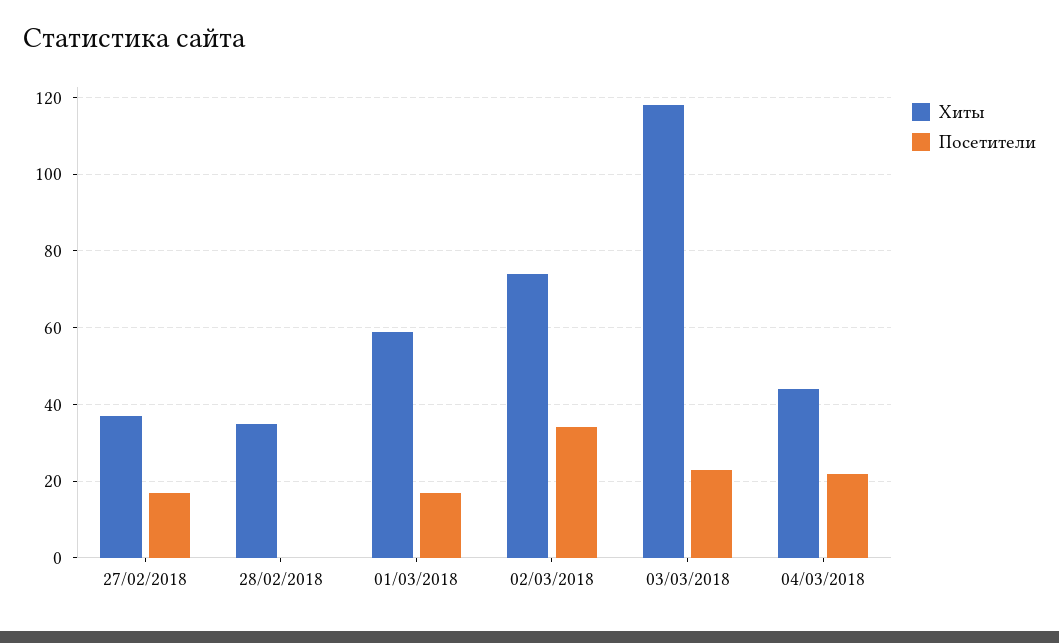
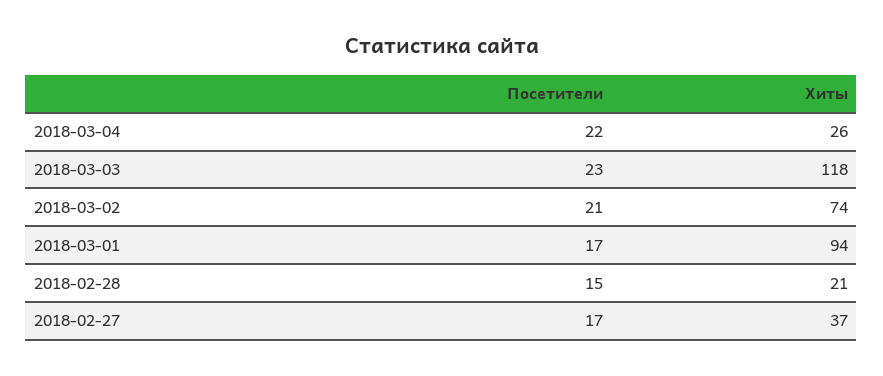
  {
    "Хиты": {
      "27/02/2018": 37,
-     "28/02/2018": 35,
+     "28/02/2018": 21,
-     "01/03/2018": 60,
+     "01/03/2018": 94,
      "02/03/2018": 74,
      "03/03/2018": 118,
-     "04/03/2018": 45
+     "04/03/2018": 26
    },
    "Посетители": {
      "27/02/2018": 17,
-     "28/02/2018": 0,
+     "28/02/2018": 15,
      "01/03/2018": 17,
-     "02/03/2018": 35,
+     "02/03/2018": 21,
      "03/03/2018": 23,
      "04/03/2018": 22
    }
  }

